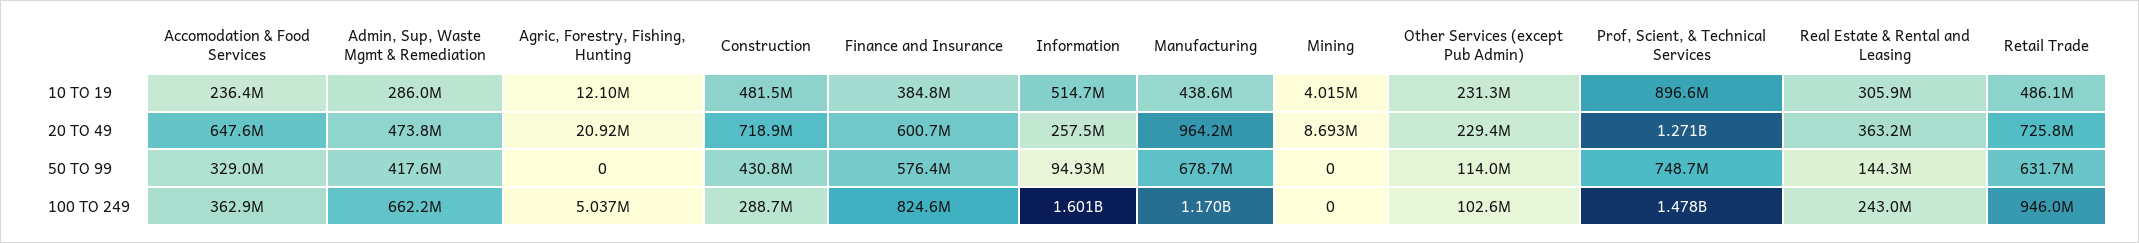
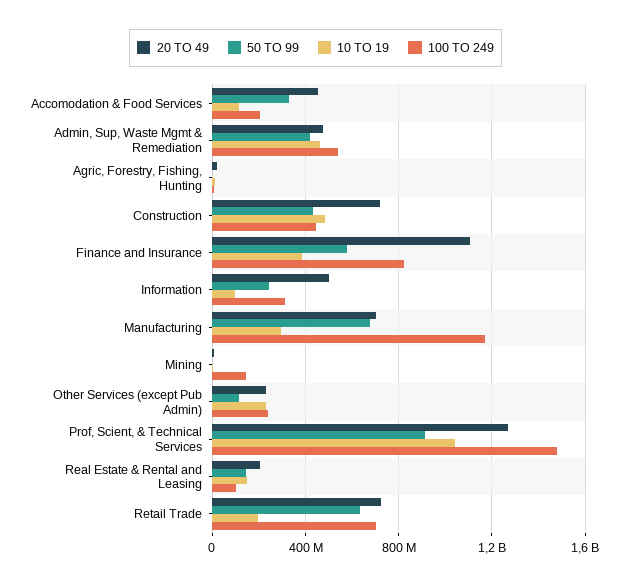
  {
    "10 TO 19": {
-     "Accomodation & Food Services": 236400000,
+     "Accomodation & Food Services": 100000000,
-     "Admin, Sup, Waste Mgmt & Remediation": 286000000,
+     "Admin, Sup, Waste Mgmt & Remediation": 450000000,
      "Agric, Forestry, Fishing, Hunting": 12100000,
      "Construction": 481500000,
      "Finance and Insurance": 384800000,
-     "Information": 514700000,
+     "Information": 100000000,
-     "Manufacturing": 438600000,
+     "Manufacturing": 300000000,
      "Mining": 4015000,
      "Other Services (except Pub Admin)": 231300000,
-     "Prof, Scient, & Technical Services": 896600000,
+     "Prof, Scient, & Technical Services": 1050000000,
-     "Real Estate & Rental and Leasing": 305900000,
+     "Real Estate & Rental and Leasing": 150000000,
-     "Retail Trade": 486100000
+     "Retail Trade": 200000000
    },
    "20 TO 49": {
-     "Accomodation & Food Services": 647600000,
+     "Accomodation & Food Services": 450000000,
      "Admin, Sup, Waste Mgmt & Remediation": 473800000,
      "Agric, Forestry, Fishing, Hunting": 20920000,
      "Construction": 718900000,
-     "Finance and Insurance": 600700000,
+     "Finance and Insurance": 1100000000,
-     "Information": 257500000,
+     "Information": 500000000,
-     "Manufacturing": 964200000,
+     "Manufacturing": 700000000,
      "Mining": 8693000,
      "Other Services (except Pub Admin)": 229400000,
      "Prof, Scient, & Technical Services": 1271000000,
-     "Real Estate & Rental and Leasing": 363200000,
+     "Real Estate & Rental and Leasing": 200000000,
      "Retail Trade": 725800000
    },
    "50 TO 99": {
      "Accomodation & Food Services": 329000000,
      "Admin, Sup, Waste Mgmt & Remediation": 417600000,
      "Agric, Forestry, Fishing, Hunting": 0,
      "Construction": 430800000,
      "Finance and Insurance": 576400000,
-     "Information": 94930000,
+     "Information": 250000000,
      "Manufacturing": 678700000,
      "Mining": 0,
      "Other Services (except Pub Admin)": 114000000,
-     "Prof, Scient, & Technical Services": 748700000,
+     "Prof, Scient, & Technical Services": 900000000,
      "Real Estate & Rental and Leasing": 144300000,
      "Retail Trade": 631700000
    },
    "100 TO 249": {
-     "Accomodation & Food Services": 362900000,
+     "Accomodation & Food Services": 200000000,
-     "Admin, Sup, Waste Mgmt & Remediation": 662200000,
+     "Admin, Sup, Waste Mgmt & Remediation": 550000000,
      "Agric, Forestry, Fishing, Hunting": 5037000,
-     "Construction": 288700000,
+     "Construction": 450000000,
      "Finance and Insurance": 824600000,
-     "Information": 1601000000,
+     "Information": 300000000,
      "Manufacturing": 1170000000,
-     "Mining": 0,
+     "Mining": 150000000,
-     "Other Services (except Pub Admin)": 102600000,
+     "Other Services (except Pub Admin)": 250000000,
      "Prof, Scient, & Technical Services": 1478000000,
-     "Real Estate & Rental and Leasing": 243000000,
+     "Real Estate & Rental and Leasing": 100000000,
-     "Retail Trade": 946000000
+     "Retail Trade": 700000000
    }
  }

